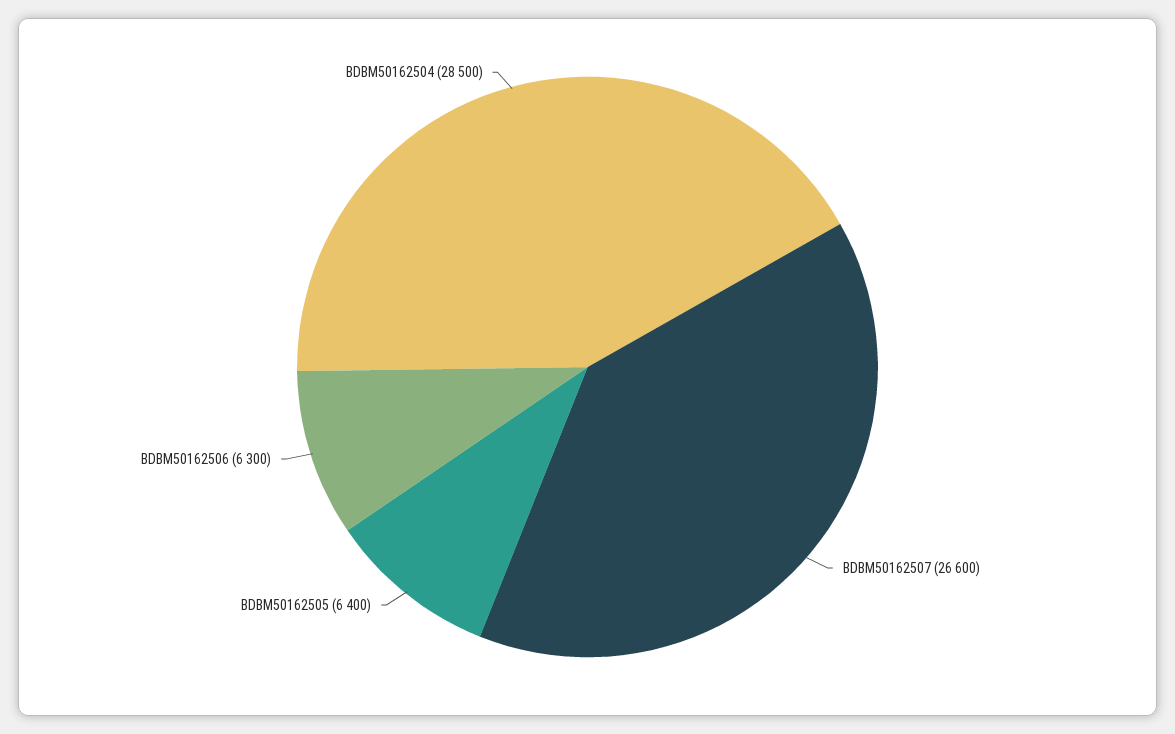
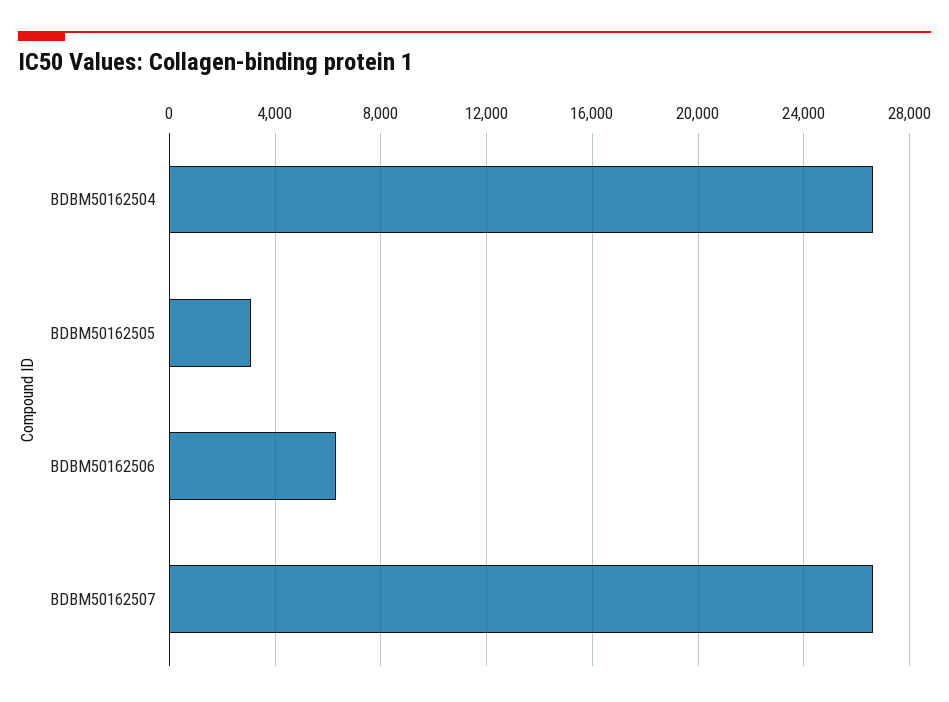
  {
    "BDBM50162507": 26600,
-   "BDBM50162505": 6400,
+   "BDBM50162505": 3000,
    "BDBM50162506": 6300,
-   "BDBM50162504": 28500
+   "BDBM50162504": 26500
  }

